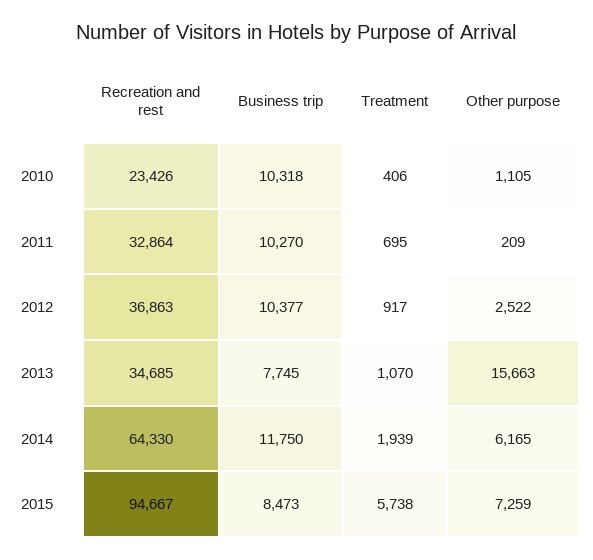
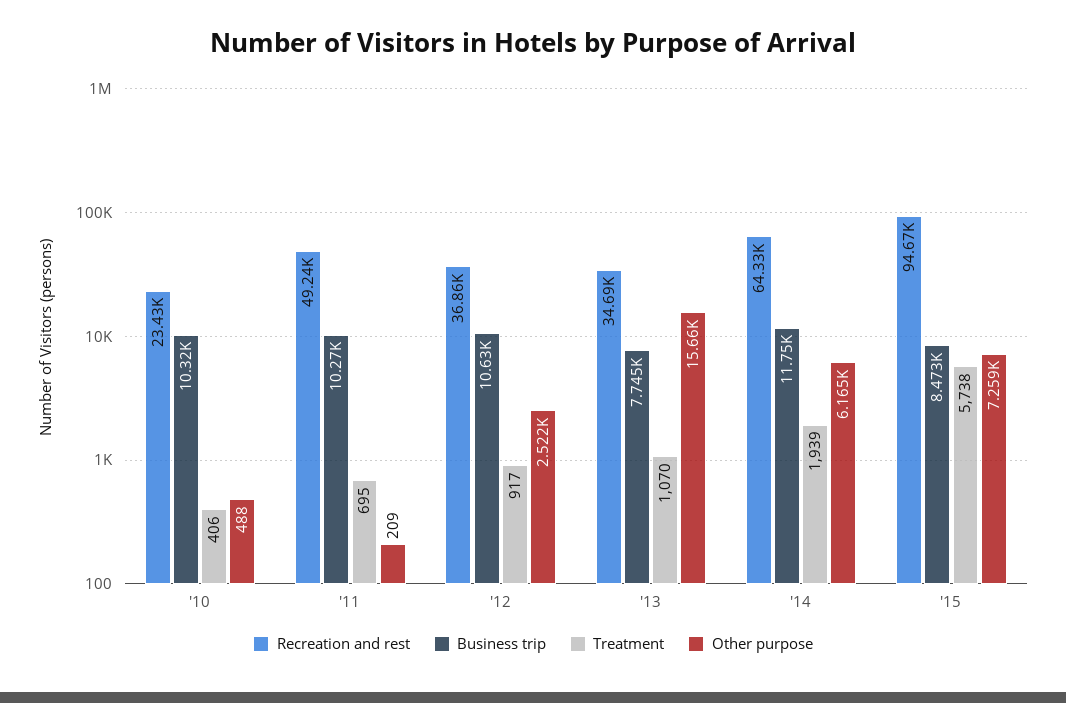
  {
    "Recreation and rest": {
      "2010": 23426,
-     "2011": 32864,
+     "2011": 49240,
      "2012": 36863,
      "2013": 34685,
      "2014": 64330,
      "2015": 94667
    },
    "Business trip": {
      "2010": 10318,
      "2011": 10270,
-     "2012": 10377,
+     "2012": 10630,
      "2013": 7745,
      "2014": 11750,
      "2015": 8473
    },
    "Treatment": {
      "2010": 406,
      "2011": 695,
      "2012": 917,
      "2013": 1070,
      "2014": 1939,
      "2015": 5738
    },
    "Other purpose": {
-     "2010": 1105,
+     "2010": 488,
      "2011": 209,
      "2012": 2522,
      "2013": 15663,
      "2014": 6165,
      "2015": 7259
    }
  }

